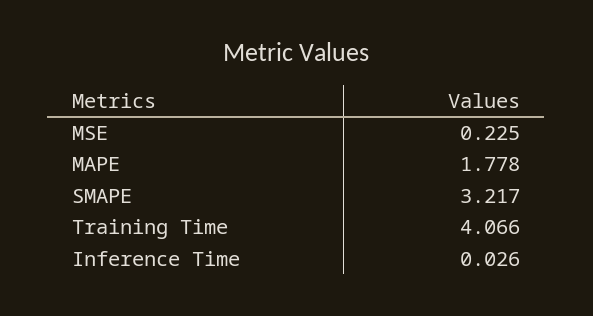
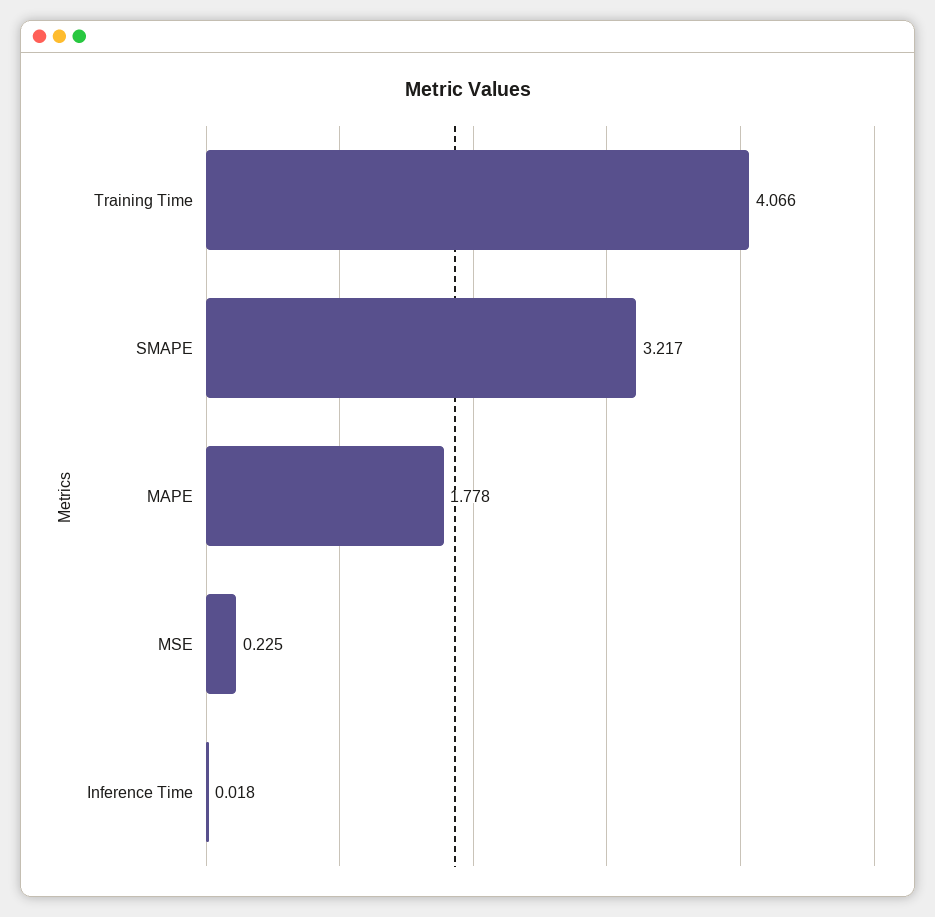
  {
    "MSE": 0.225,
    "MAPE": 1.778,
    "SMAPE": 3.217,
    "Training Time": 4.066,
-   "Inference Time": 0.026
+   "Inference Time": 0.018
  }

